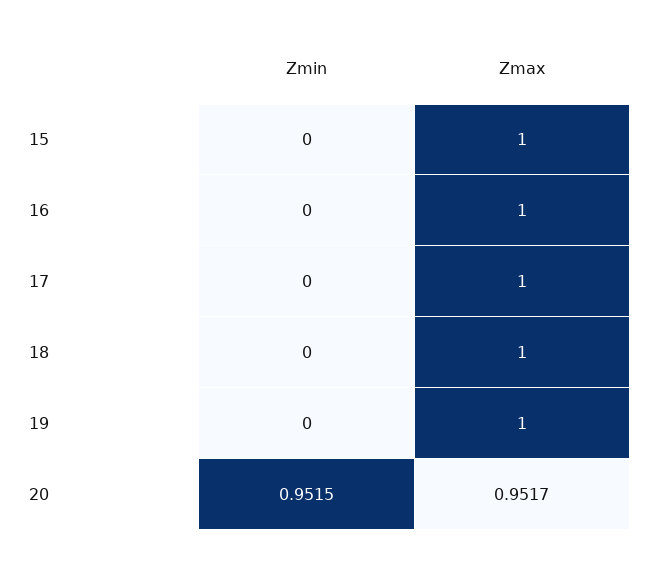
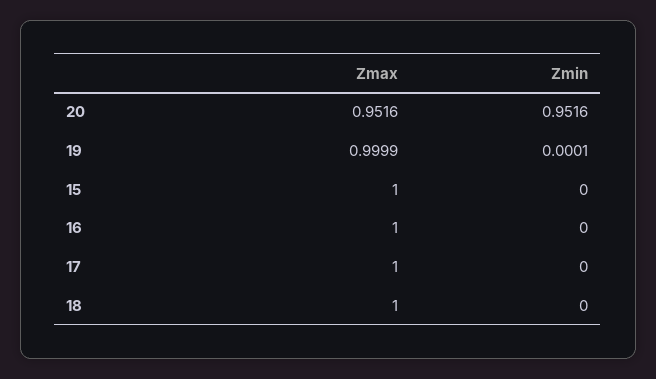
  {
    "Zmin": {
      "15": 0,
      "16": 0,
      "17": 0,
      "18": 0,
-     "19": 0,
+     "19": 0.0001,
-     "20": 0.9515
+     "20": 0.9516
    },
    "Zmax": {
      "15": 1,
      "16": 1,
      "17": 1,
      "18": 1,
-     "19": 1,
+     "19": 0.9999,
-     "20": 0.9517
+     "20": 0.9516
    }
  }

